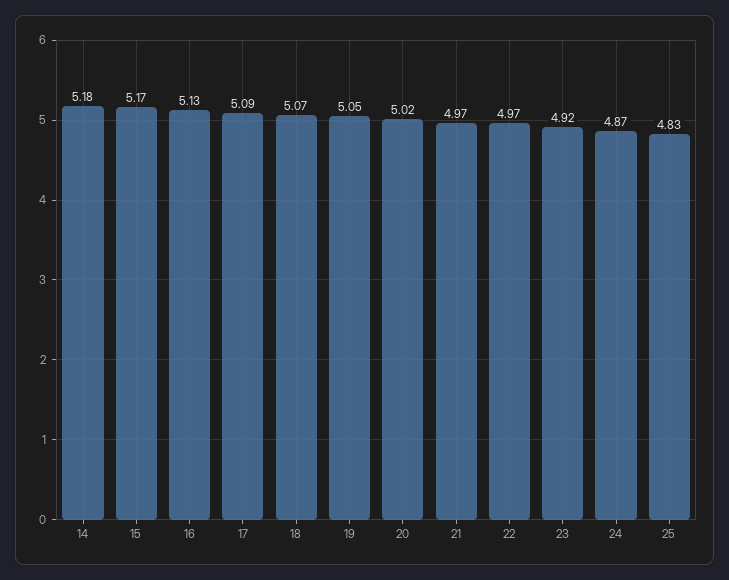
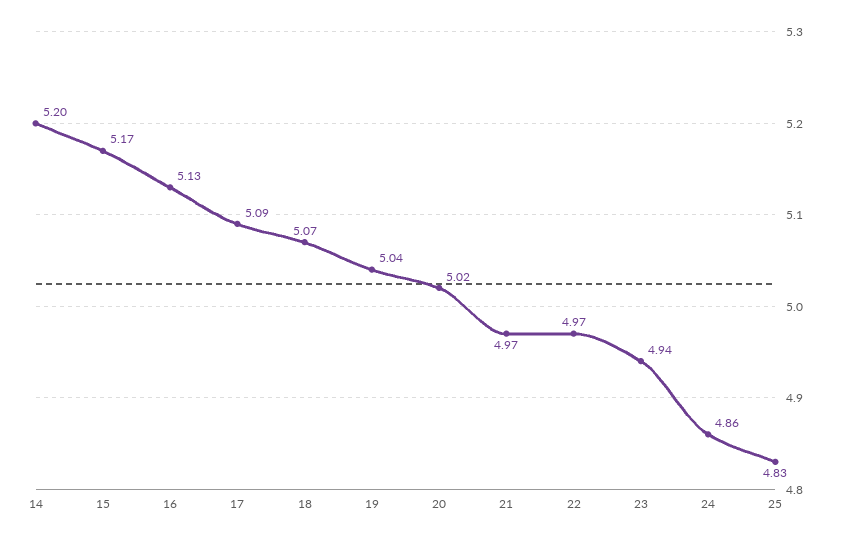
  {
-   "14": 5.18,
+   "14": 5.2,
    "15": 5.17,
    "16": 5.13,
    "17": 5.09,
    "18": 5.07,
-   "19": 5.05,
+   "19": 5.04,
    "20": 5.02,
    "21": 4.97,
    "22": 4.97,
-   "23": 4.92,
+   "23": 4.94,
-   "24": 4.87,
+   "24": 4.86,
    "25": 4.83
  }

